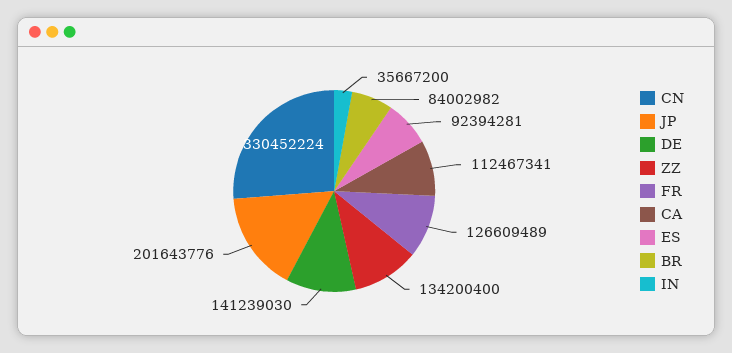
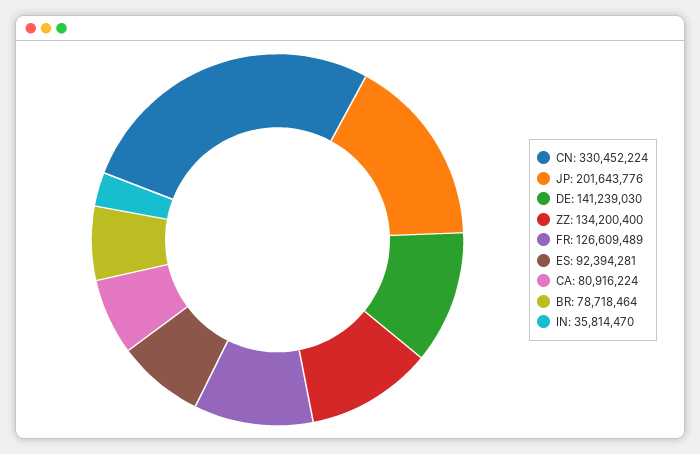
  {
    "CN": 330452224,
    "JP": 201643776,
    "DE": 141239030,
    "ZZ": 134200400,
    "FR": 126609489,
-   "CA": 112467341,
+   "CA": 80916224,
    "ES": 92394281,
-   "BR": 84002982,
+   "BR": 78718464,
-   "IN": 35667200
+   "IN": 35814470
  }

